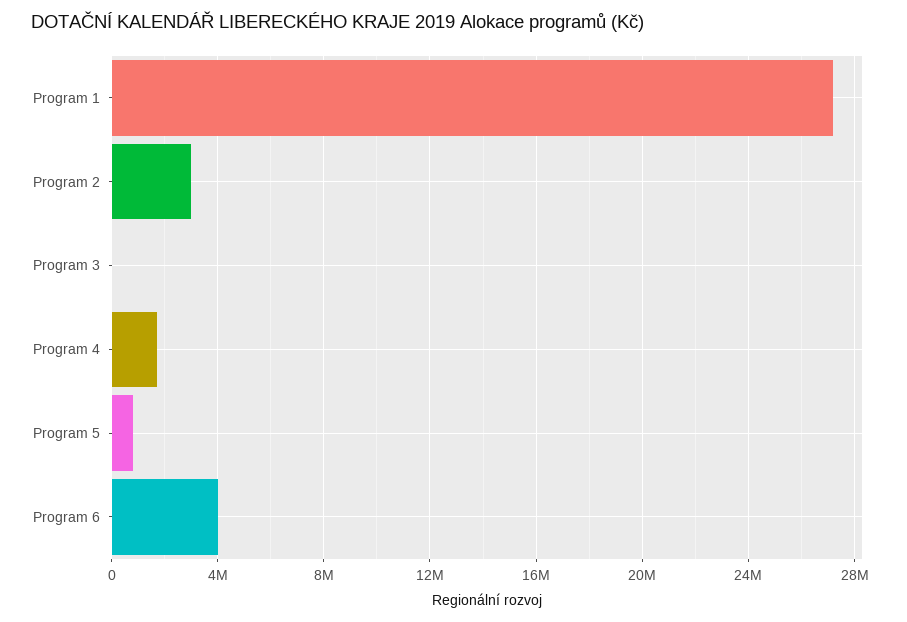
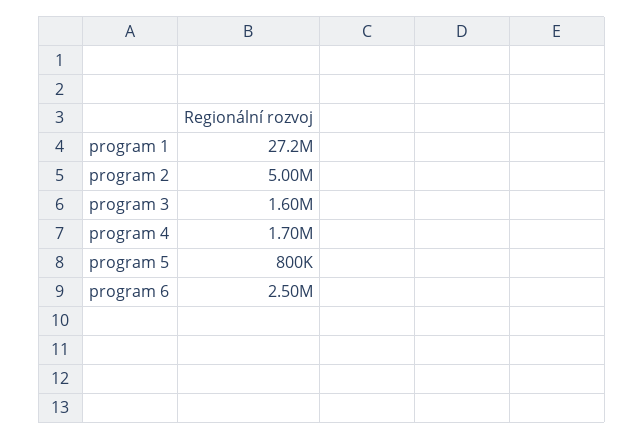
  {
    "Program 1": 27200000,
-   "Program 2": 3000000,
+   "Program 2": 5000000,
-   "Program 3": 0,
+   "Program 3": 1600000,
    "Program 4": 1700000,
    "Program 5": 800000,
-   "Program 6": 4000000
+   "Program 6": 2500000
  }

